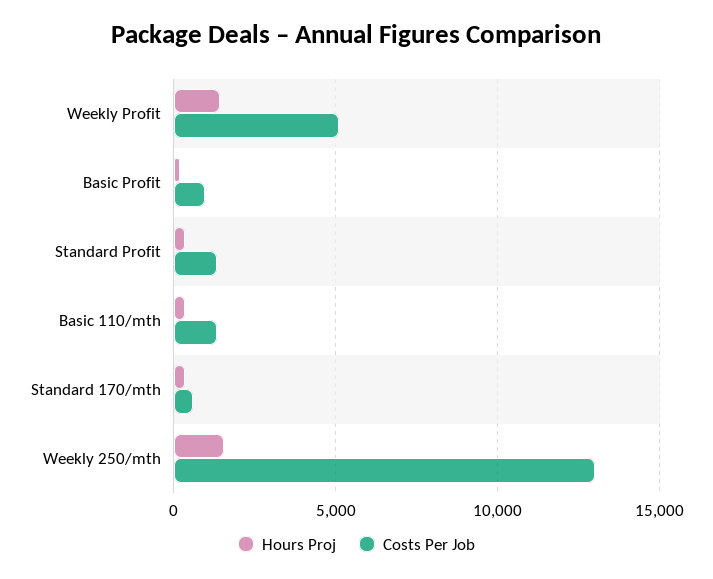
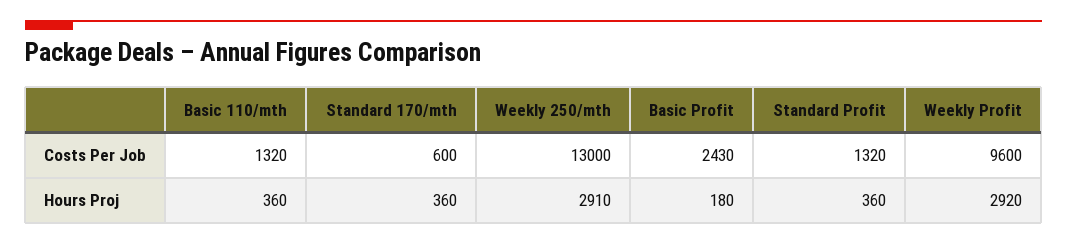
  {
    "Hours Proj": {
-     "Weekly Profit": 1500,
+     "Weekly Profit": 2920,
      "Basic Profit": 180,
      "Standard Profit": 360,
      "Basic 110/mth": 360,
      "Standard 170/mth": 360,
-     "Weekly 250/mth": 1500
+     "Weekly 250/mth": 2910
    },
    "Costs Per Job": {
-     "Weekly Profit": 5000,
+     "Weekly Profit": 9600,
-     "Basic Profit": 1000,
+     "Basic Profit": 2430,
      "Standard Profit": 1320,
      "Basic 110/mth": 1320,
      "Standard 170/mth": 600,
      "Weekly 250/mth": 13000
    }
  }

